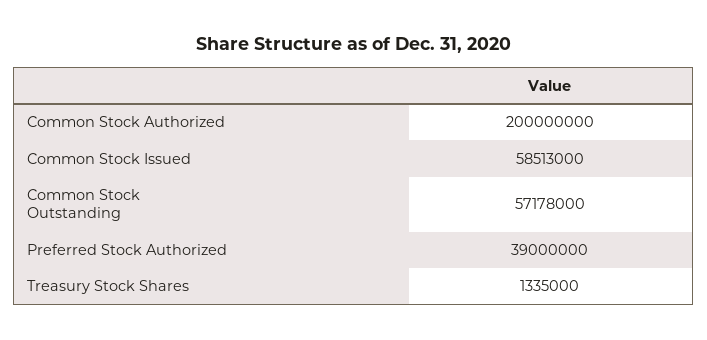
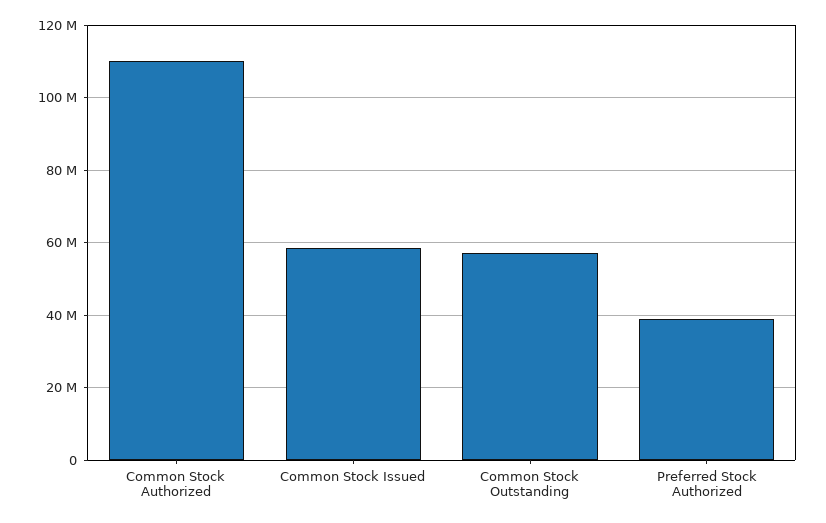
  {
-   "Common Stock Authorized": 200000000,
+   "Common Stock Authorized": 110000000,
    "Common Stock Issued": 58513000,
    "Common Stock Outstanding": 57178000,
-   "Preferred Stock Authorized": 39000000,
+   "Preferred Stock Authorized": 39000000
-   "Treasury Stock Shares": 1335000
  }

